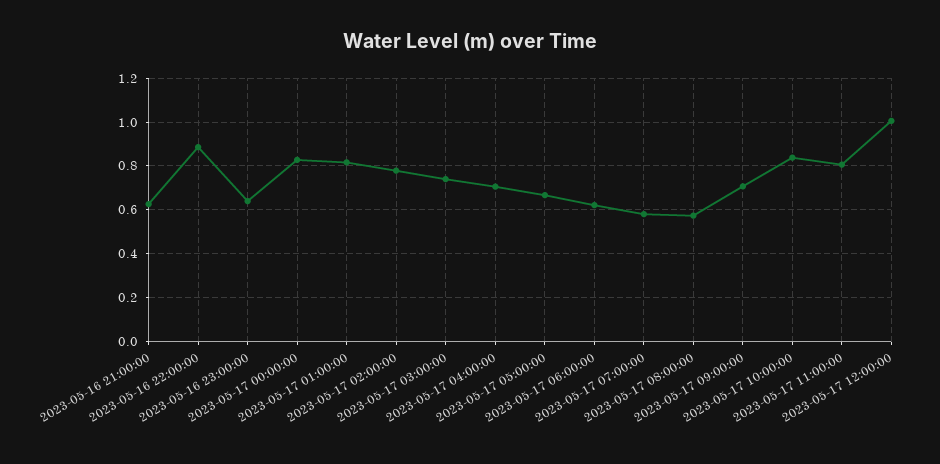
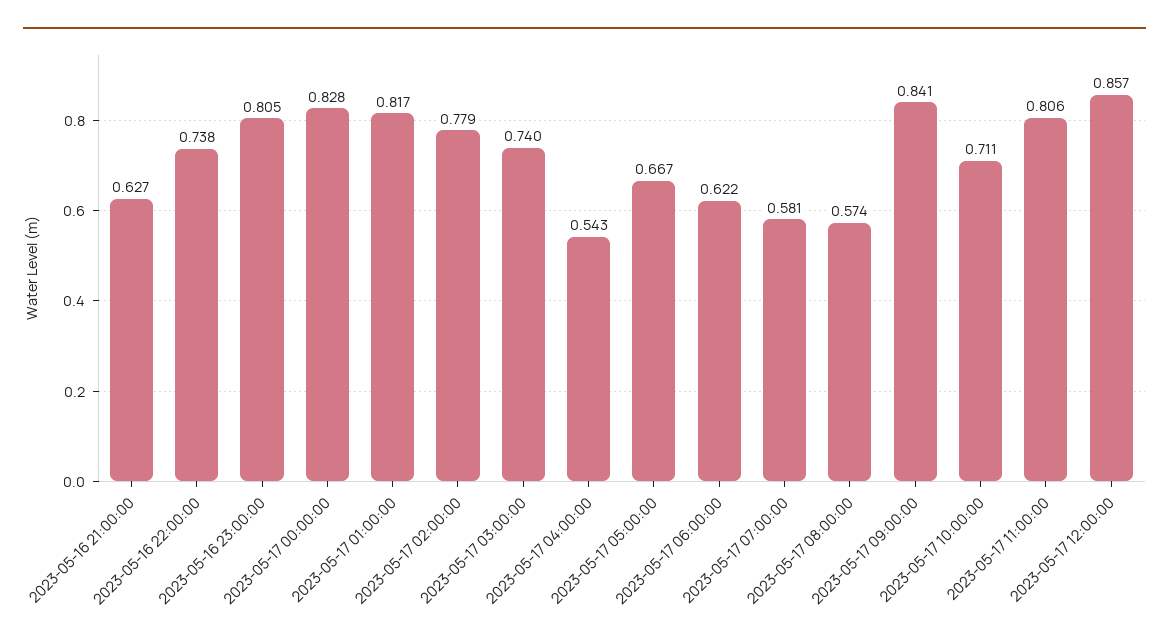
  {
    "2023-05-16 21:00:00": 0.627,
-   "2023-05-16 22:00:00": 0.9,
+   "2023-05-16 22:00:00": 0.738,
-   "2023-05-16 23:00:00": 0.65,
+   "2023-05-16 23:00:00": 0.805,
    "2023-05-17 00:00:00": 0.828,
    "2023-05-17 01:00:00": 0.817,
    "2023-05-17 02:00:00": 0.779,
    "2023-05-17 03:00:00": 0.74,
-   "2023-05-17 04:00:00": 0.7,
+   "2023-05-17 04:00:00": 0.543,
    "2023-05-17 05:00:00": 0.667,
    "2023-05-17 06:00:00": 0.622,
    "2023-05-17 07:00:00": 0.581,
    "2023-05-17 08:00:00": 0.574,
-   "2023-05-17 09:00:00": 0.7,
+   "2023-05-17 09:00:00": 0.841,
-   "2023-05-17 10:00:00": 0.85,
+   "2023-05-17 10:00:00": 0.711,
    "2023-05-17 11:00:00": 0.806,
-   "2023-05-17 12:00:00": 1
+   "2023-05-17 12:00:00": 0.857
  }

